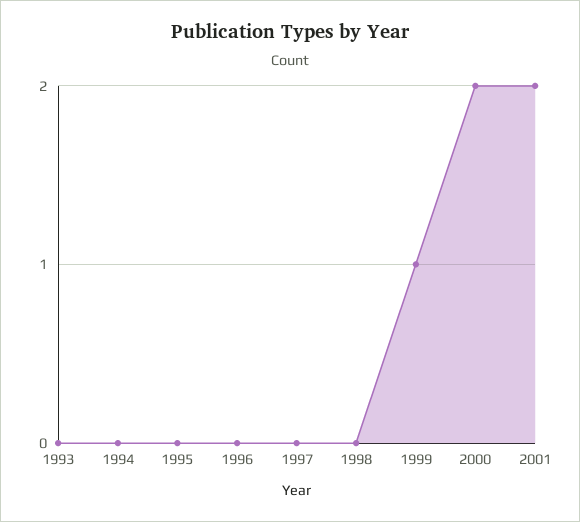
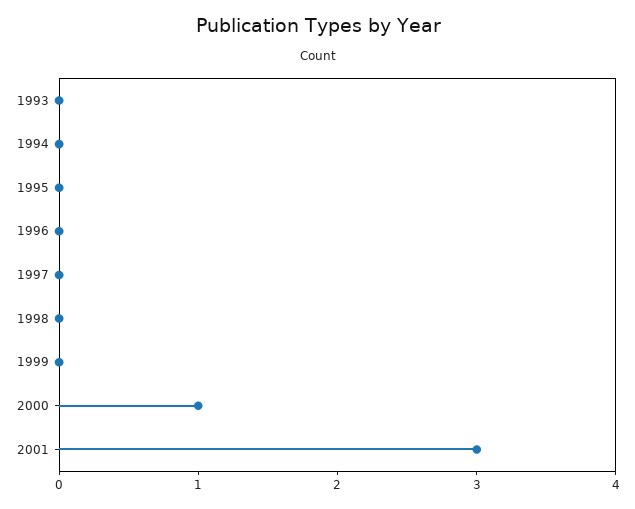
  {
    "1993": 0,
    "1994": 0,
    "1995": 0,
    "1996": 0,
    "1997": 0,
    "1998": 0,
-   "1999": 1,
+   "1999": 0,
-   "2000": 2,
+   "2000": 1,
-   "2001": 2
+   "2001": 3
  }

